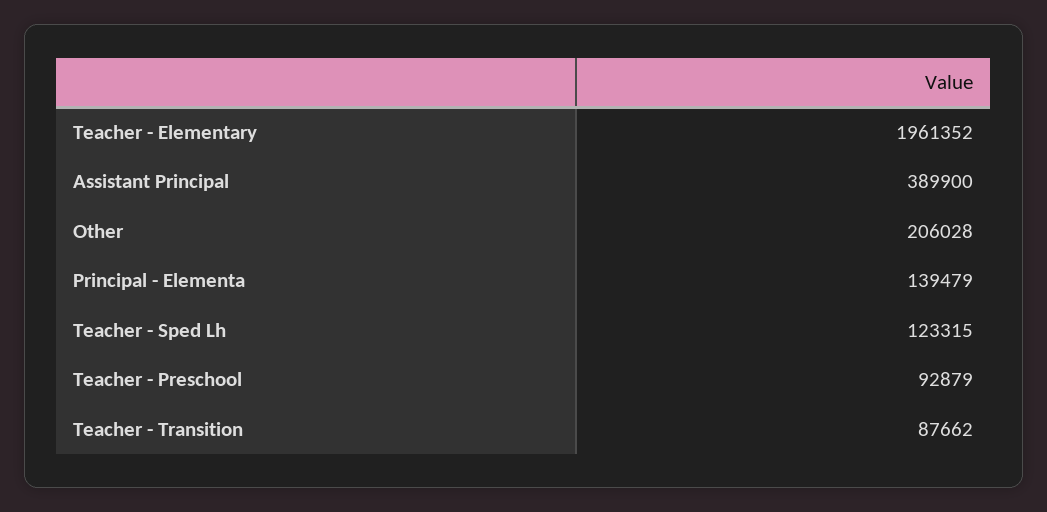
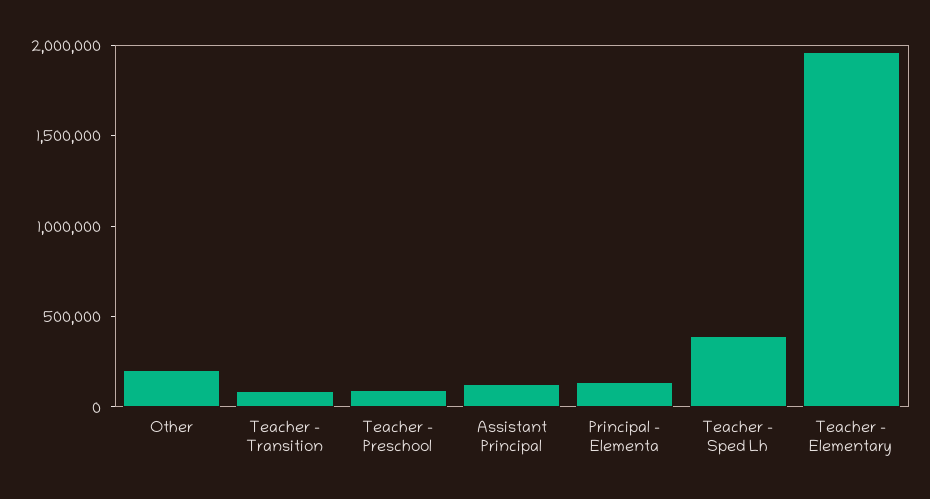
  {
    "Teacher - Elementary": 1961352,
-   "Assistant Principal": 389900,
+   "Assistant Principal": 100000,
    "Other": 206028,
    "Principal - Elementa": 139479,
-   "Teacher - Sped Lh": 123315,
+   "Teacher - Sped Lh": 400000,
    "Teacher - Preschool": 92879,
    "Teacher - Transition": 87662
  }

